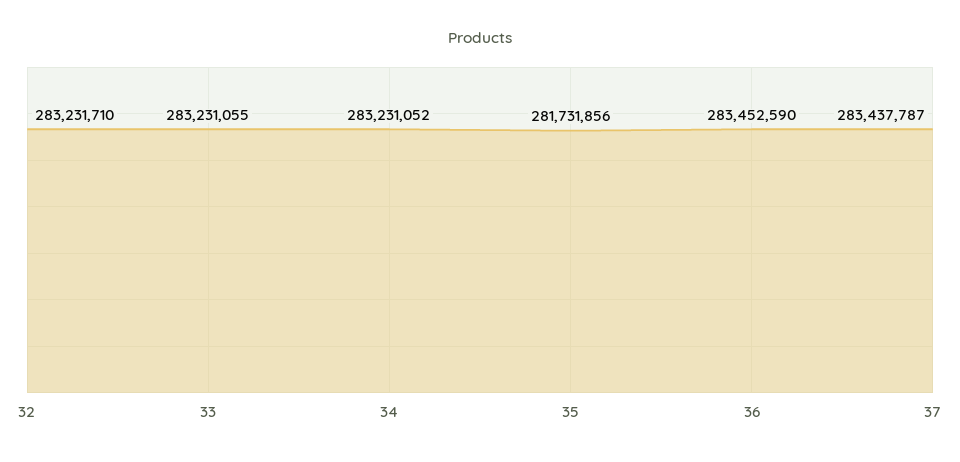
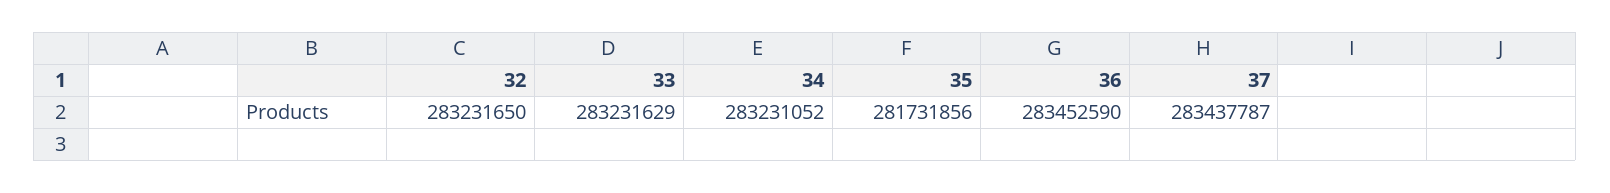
  {
-   "32": 283231710,
+   "32": 283231650,
-   "33": 283231055,
+   "33": 283231629,
    "34": 283231052,
    "35": 281731856,
    "36": 283452590,
    "37": 283437787
  }

